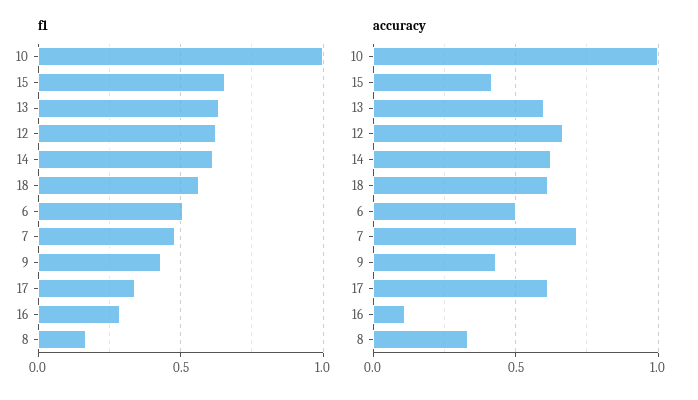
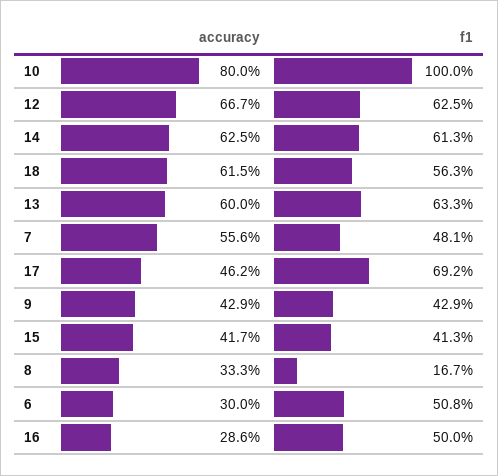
  {
    "f1": {
      "10": 1,
-     "15": 0.65,
+     "15": 0.413,
      "13": 0.633,
      "12": 0.625,
      "14": 0.613,
      "18": 0.563,
      "6": 0.508,
      "7": 0.481,
      "9": 0.429,
-     "17": 0.35,
+     "17": 0.692,
-     "16": 0.3,
+     "16": 0.5,
      "8": 0.167
    },
    "accuracy": {
-     "10": 1,
+     "10": 0.8,
      "15": 0.417,
      "13": 0.6,
      "12": 0.667,
      "14": 0.625,
      "18": 0.615,
-     "6": 0.5,
+     "6": 0.3,
-     "7": 0.7,
+     "7": 0.556,
      "9": 0.429,
-     "17": 0.6,
+     "17": 0.462,
-     "16": 0.1,
+     "16": 0.286,
      "8": 0.333
    }
  }

